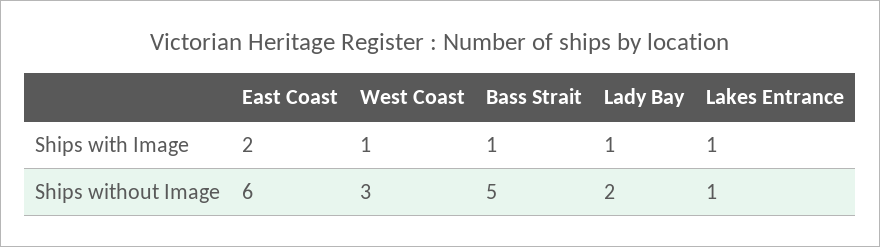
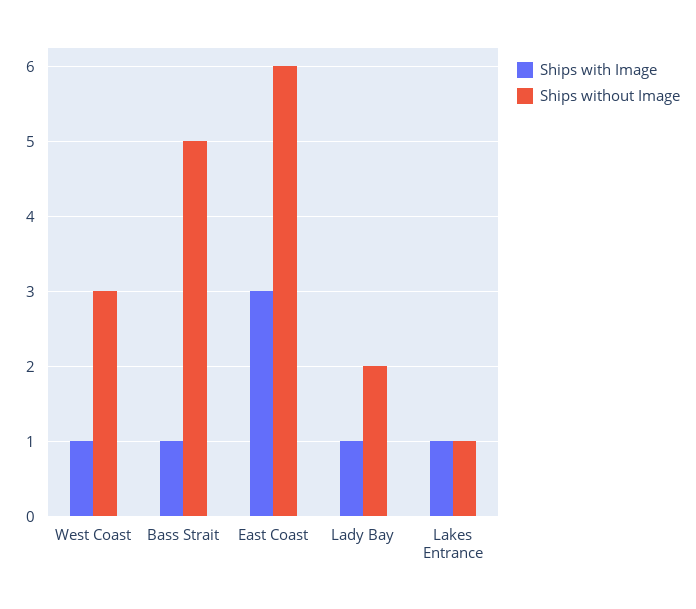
  {
    "Ships with Image": {
-     "East Coast": 2,
+     "East Coast": 3,
      "West Coast": 1,
      "Bass Strait": 1,
      "Lady Bay": 1,
      "Lakes Entrance": 1
    },
    "Ships without Image": {
      "East Coast": 6,
      "West Coast": 3,
      "Bass Strait": 5,
      "Lady Bay": 2,
      "Lakes Entrance": 1
    }
  }

